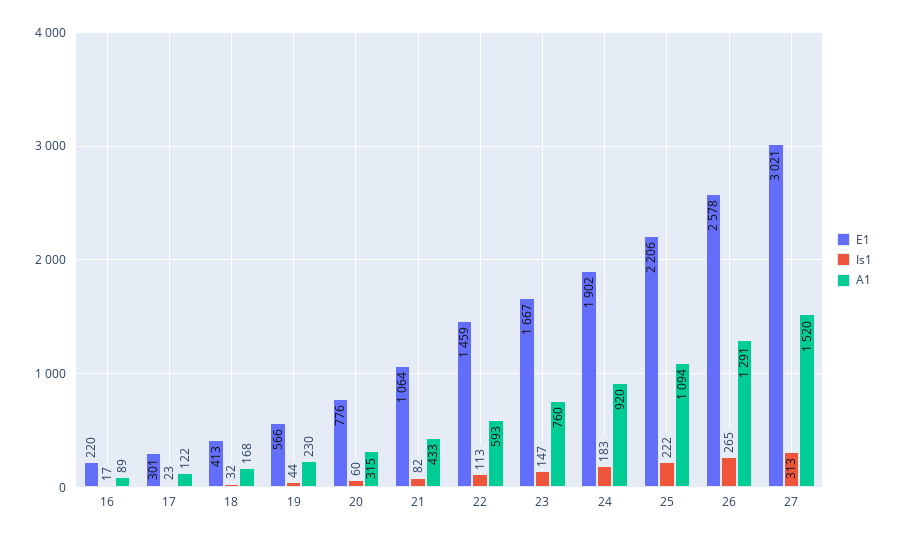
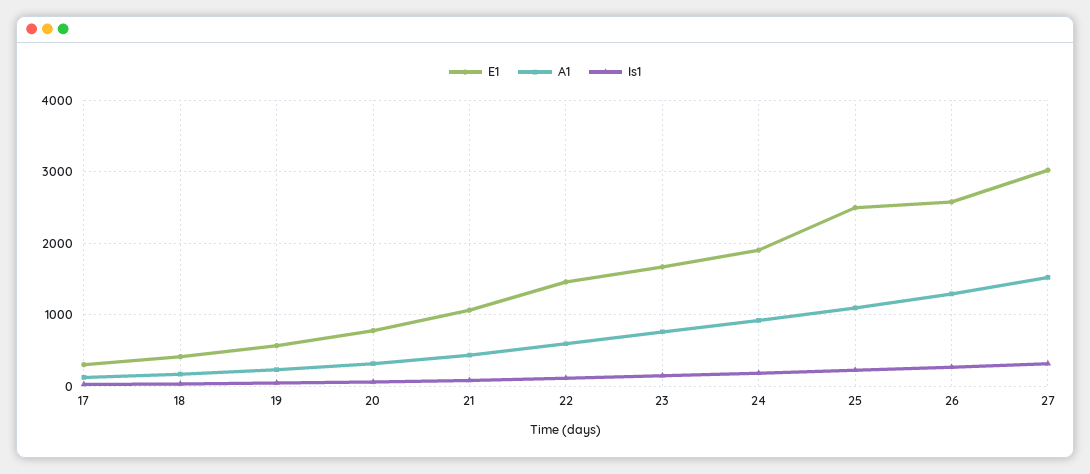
  {
    "E1": {
-     "16": 220,
      "17": 301,
      "18": 413,
      "19": 566,
      "20": 776,
      "21": 1064,
      "22": 1459,
      "23": 1667,
      "24": 1902,
-     "25": 2206,
+     "25": 2500,
      "26": 2578,
      "27": 3021
    },
    "Is1": {
-     "16": 17,
      "17": 23,
      "18": 32,
      "19": 44,
      "20": 60,
      "21": 82,
      "22": 113,
      "23": 147,
      "24": 183,
      "25": 222,
      "26": 265,
      "27": 313
    },
    "A1": {
-     "16": 89,
      "17": 122,
      "18": 168,
      "19": 230,
      "20": 315,
      "21": 433,
      "22": 593,
      "23": 760,
      "24": 920,
      "25": 1094,
      "26": 1291,
      "27": 1520
    }
  }

